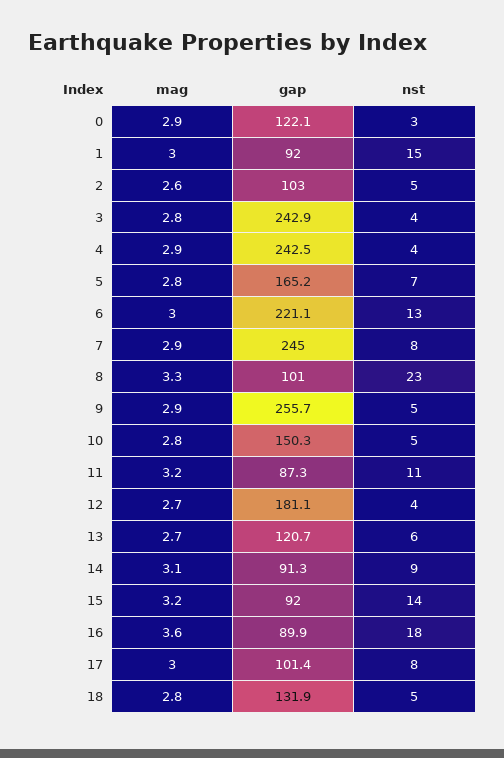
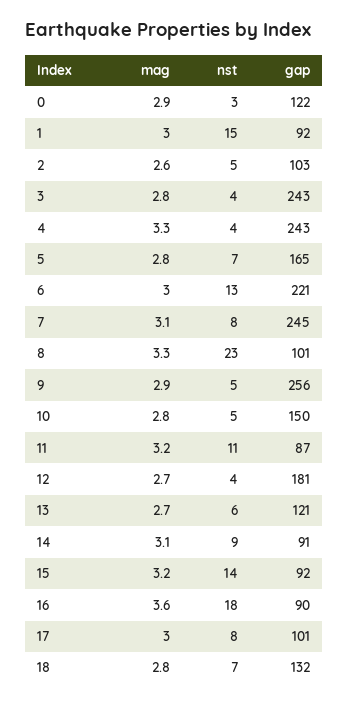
  {
    "mag": {
      "0": 2.9,
      "1": 3,
      "2": 2.6,
      "3": 2.8,
-     "4": 2.9,
+     "4": 3.3,
      "5": 2.8,
      "6": 3,
-     "7": 2.9,
+     "7": 3.1,
      "8": 3.3,
      "9": 2.9,
      "10": 2.8,
      "11": 3.2,
      "12": 2.7,
      "13": 2.7,
      "14": 3.1,
      "15": 3.2,
      "16": 3.6,
      "17": 3,
      "18": 2.8
    },
    "gap": {
      "0": 122.1,
      "1": 92,
      "2": 103,
      "3": 242.9,
      "4": 242.5,
      "5": 165.2,
      "6": 221.1,
      "7": 245,
      "8": 101,
      "9": 255.7,
      "10": 150.3,
      "11": 87.3,
      "12": 181.1,
      "13": 120.7,
      "14": 91.3,
      "15": 92,
      "16": 89.9,
      "17": 101.4,
      "18": 131.9
    },
    "nst": {
      "0": 3,
      "1": 15,
      "2": 5,
      "3": 4,
      "4": 4,
      "5": 7,
      "6": 13,
      "7": 8,
      "8": 23,
      "9": 5,
      "10": 5,
      "11": 11,
      "12": 4,
      "13": 6,
      "14": 9,
      "15": 14,
      "16": 18,
      "17": 8,
-     "18": 5
+     "18": 7
    }
  }

